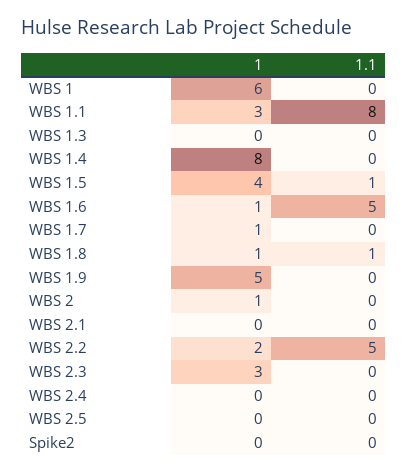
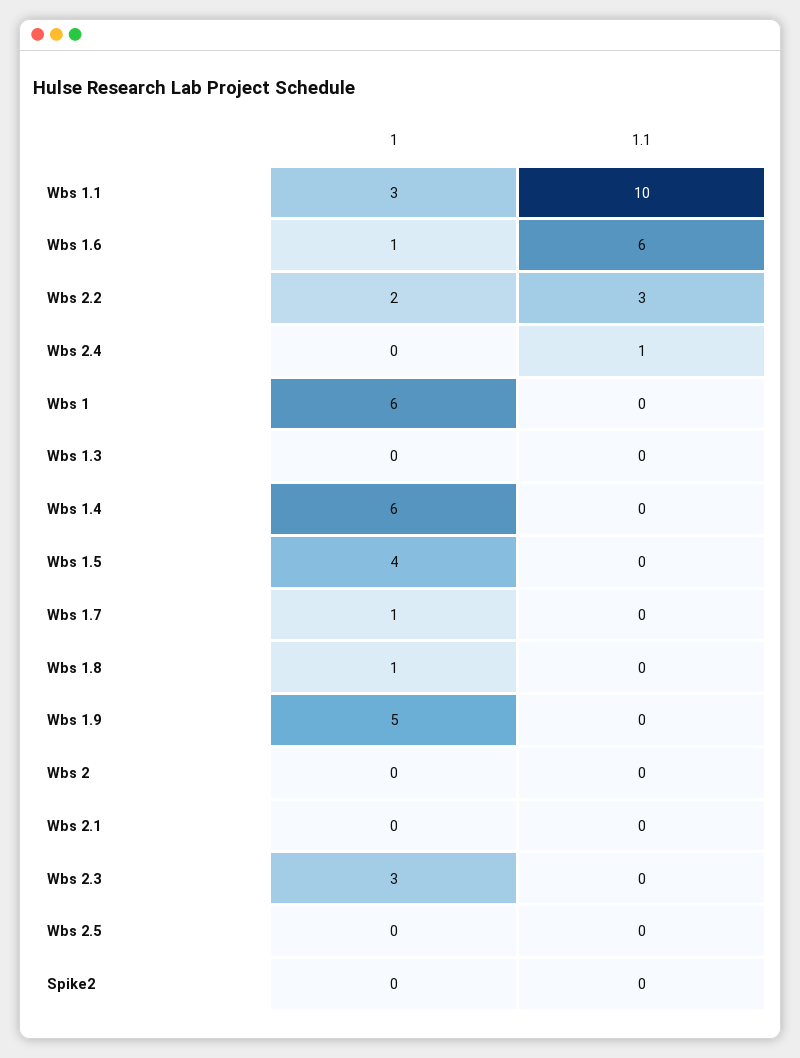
  {
    "1": {
      "WBS 1": 6,
      "WBS 1.1": 3,
      "WBS 1.3": 0,
-     "WBS 1.4": 8,
+     "WBS 1.4": 6,
      "WBS 1.5": 4,
      "WBS 1.6": 1,
      "WBS 1.7": 1,
      "WBS 1.8": 1,
      "WBS 1.9": 5,
-     "WBS 2": 1,
+     "WBS 2": 0,
      "WBS 2.1": 0,
      "WBS 2.2": 2,
      "WBS 2.3": 3,
      "WBS 2.4": 0,
      "WBS 2.5": 0,
      "Spike2": 0
    },
    "1.1": {
      "WBS 1": 0,
-     "WBS 1.1": 8,
+     "WBS 1.1": 10,
      "WBS 1.3": 0,
      "WBS 1.4": 0,
-     "WBS 1.5": 1,
+     "WBS 1.5": 0,
-     "WBS 1.6": 5,
+     "WBS 1.6": 6,
      "WBS 1.7": 0,
-     "WBS 1.8": 1,
+     "WBS 1.8": 0,
      "WBS 1.9": 0,
      "WBS 2": 0,
      "WBS 2.1": 0,
-     "WBS 2.2": 5,
+     "WBS 2.2": 3,
      "WBS 2.3": 0,
-     "WBS 2.4": 0,
+     "WBS 2.4": 1,
      "WBS 2.5": 0,
      "Spike2": 0
    }
  }

